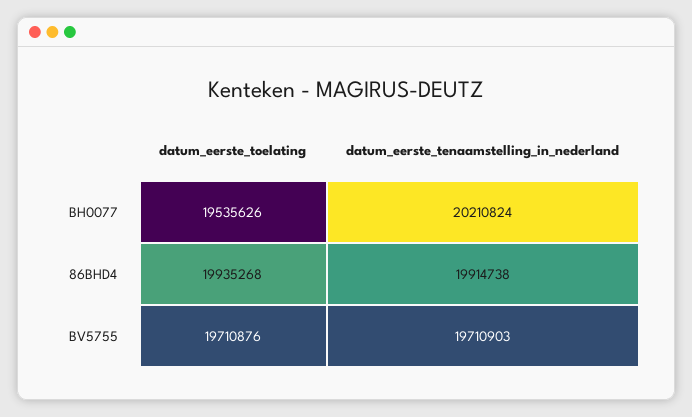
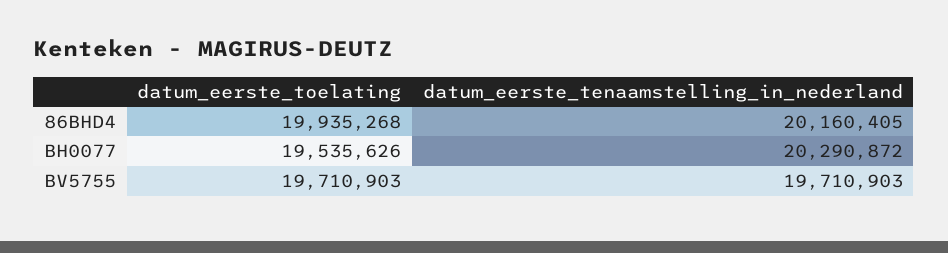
  {
    "datum_eerste_toelating": {
      "BH0077": 19535626,
      "86BHD4": 19935268,
-     "BV5755": 19710876
+     "BV5755": 19710903
    },
    "datum_eerste_tenaamstelling_in_nederland": {
-     "BH0077": 20210824,
+     "BH0077": 20290872,
-     "86BHD4": 19914738,
+     "86BHD4": 20160405,
      "BV5755": 19710903
    }
  }

